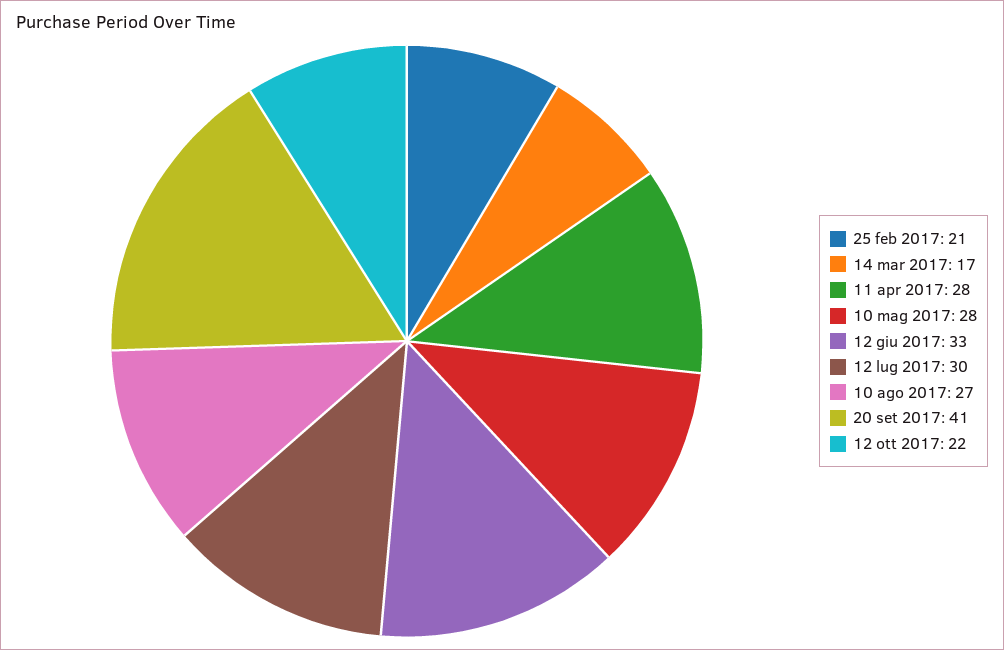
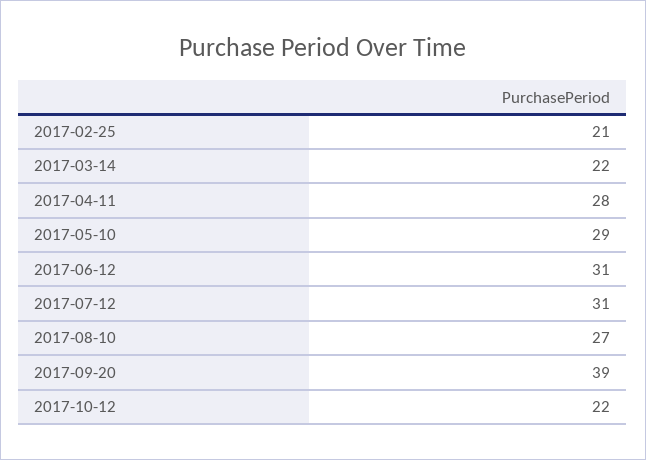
  {
    "25 feb 2017": 21,
-   "14 mar 2017": 17,
+   "14 mar 2017": 22,
    "11 apr 2017": 28,
-   "10 mag 2017": 28,
+   "10 mag 2017": 29,
-   "12 giu 2017": 33,
+   "12 giu 2017": 31,
-   "12 lug 2017": 30,
+   "12 lug 2017": 31,
    "10 ago 2017": 27,
-   "20 set 2017": 41,
+   "20 set 2017": 39,
    "12 ott 2017": 22
  }

